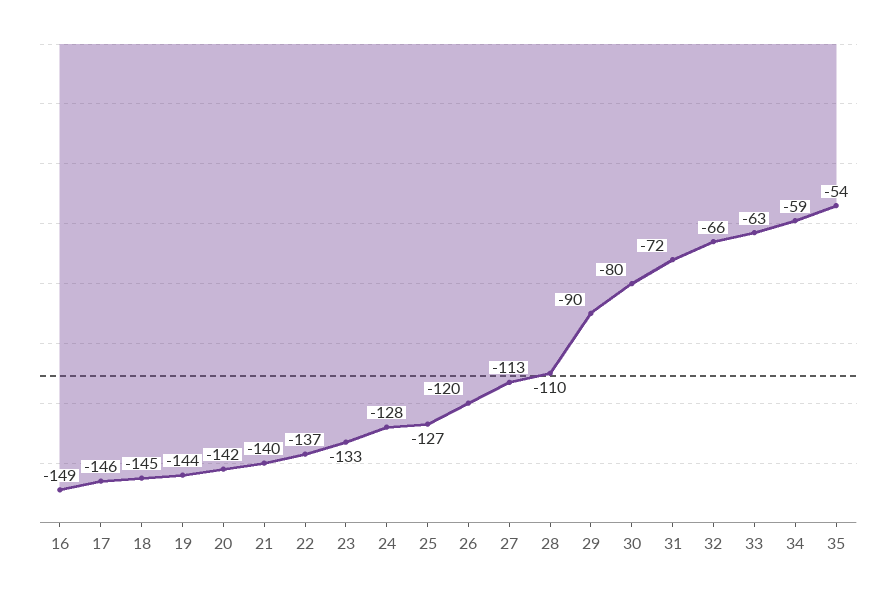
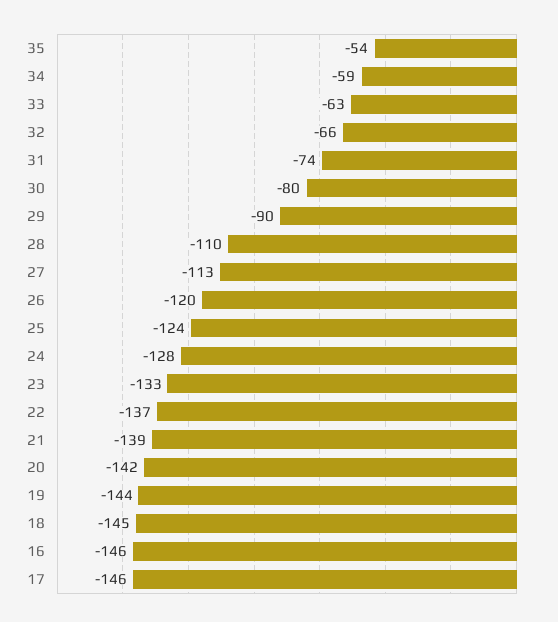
  {
-   "16": -149,
+   "16": -146,
    "17": -146,
    "18": -145,
    "19": -144,
    "20": -142,
-   "21": -140,
+   "21": -139,
    "22": -137,
    "23": -133,
    "24": -128,
-   "25": -127,
+   "25": -124,
    "26": -120,
    "27": -113,
    "28": -110,
    "29": -90,
    "30": -80,
-   "31": -72,
+   "31": -74,
    "32": -66,
    "33": -63,
    "34": -59,
    "35": -54
  }

